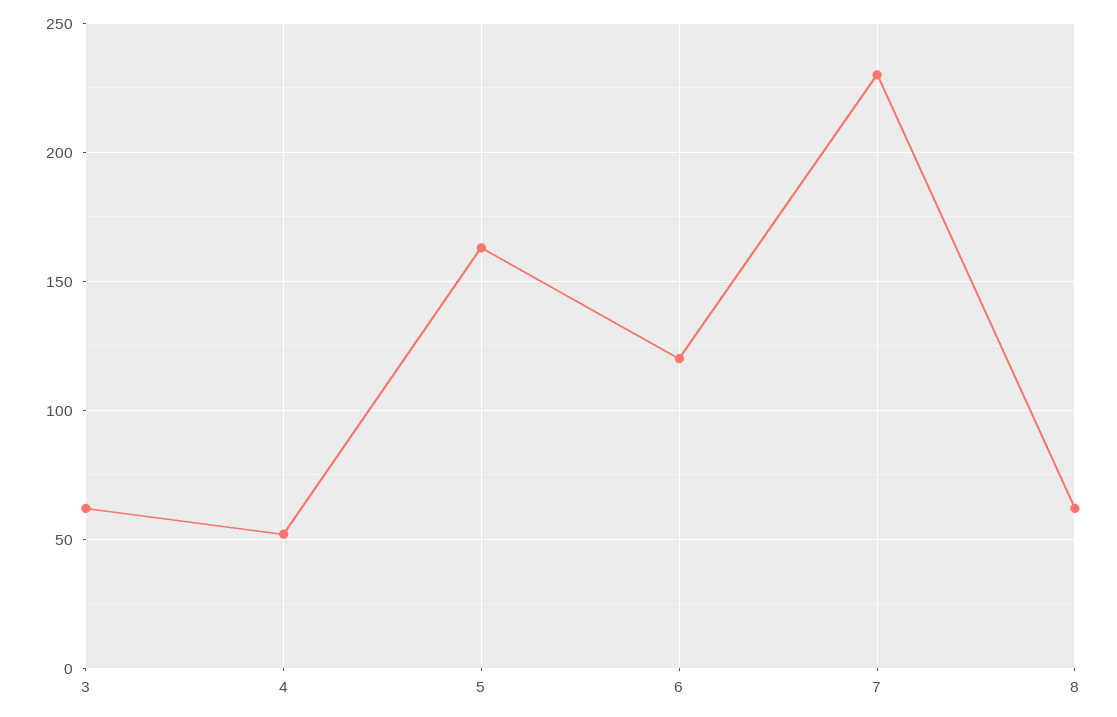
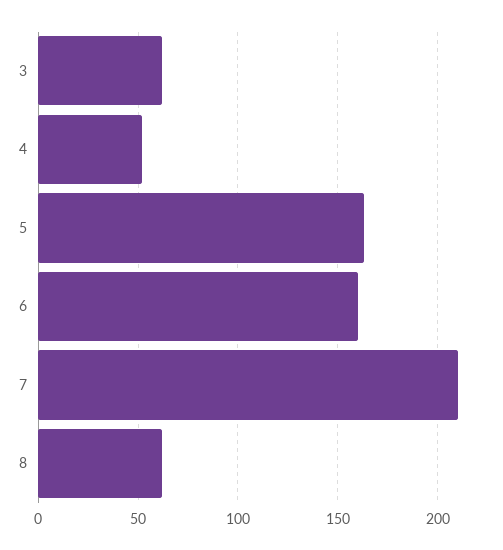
  {
    "3": 60,
    "4": 50,
    "5": 165,
-   "6": 120,
+   "6": 160,
-   "7": 230,
+   "7": 210,
    "8": 60
  }

